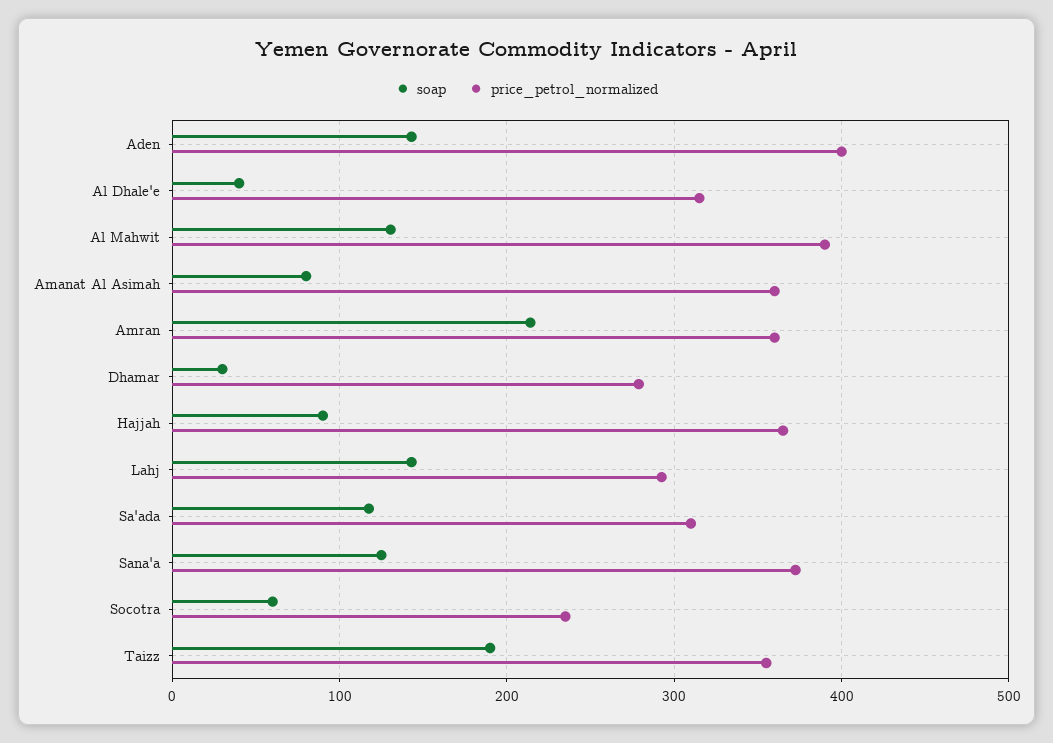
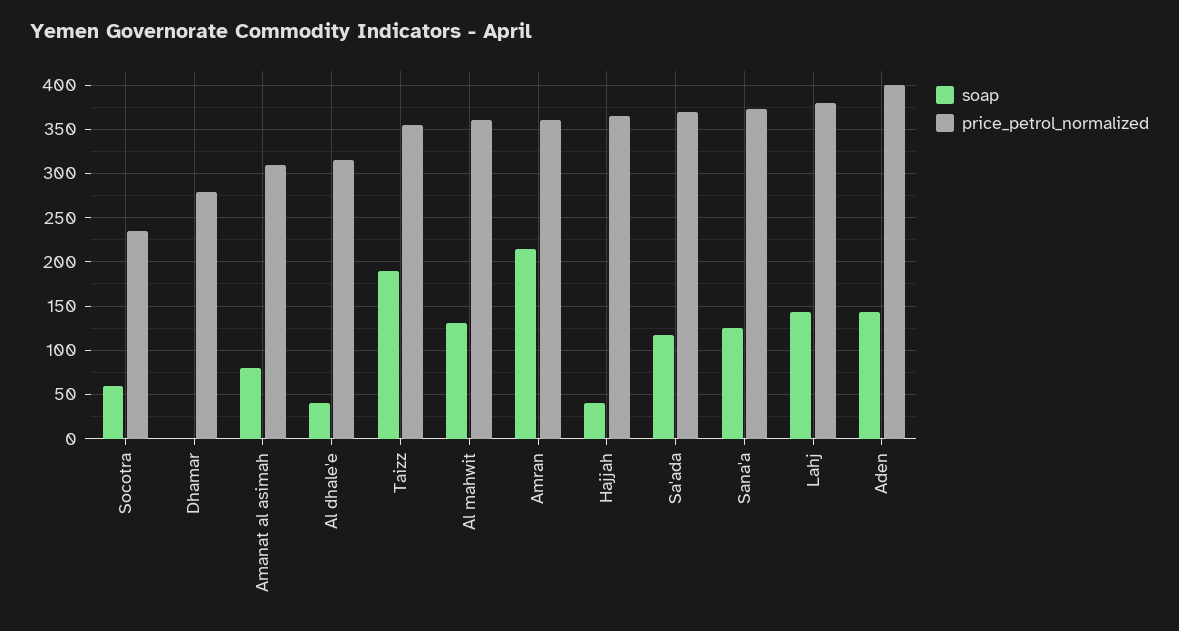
  {
    "soap": {
      "Aden": 140,
      "Al Dhale'e": 40,
      "Al Mahwit": 130,
      "Amanat Al Asimah": 80,
      "Amran": 210,
-     "Dhamar": 30,
+     "Dhamar": 0,
-     "Hajjah": 90,
+     "Hajjah": 40,
      "Lahj": 140,
      "Sa'ada": 120,
      "Sana'a": 130,
      "Socotra": 60,
      "Taizz": 190
    },
    "price_petrol_normalized": {
      "Aden": 400,
      "Al Dhale'e": 320,
-     "Al Mahwit": 390,
+     "Al Mahwit": 360,
-     "Amanat Al Asimah": 360,
+     "Amanat Al Asimah": 310,
      "Amran": 360,
      "Dhamar": 280,
      "Hajjah": 370,
-     "Lahj": 290,
+     "Lahj": 380,
-     "Sa'ada": 310,
+     "Sa'ada": 370,
      "Sana'a": 370,
      "Socotra": 240,
      "Taizz": 360
    }
  }

